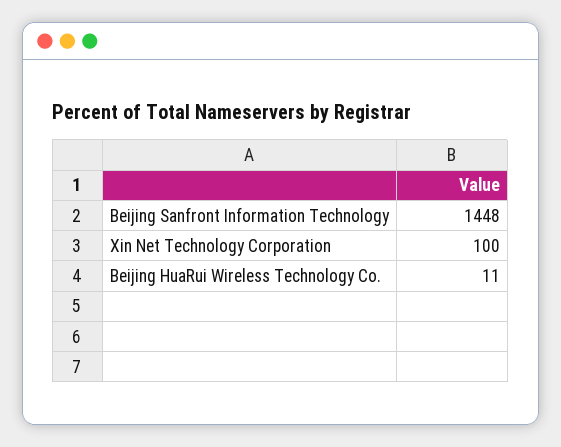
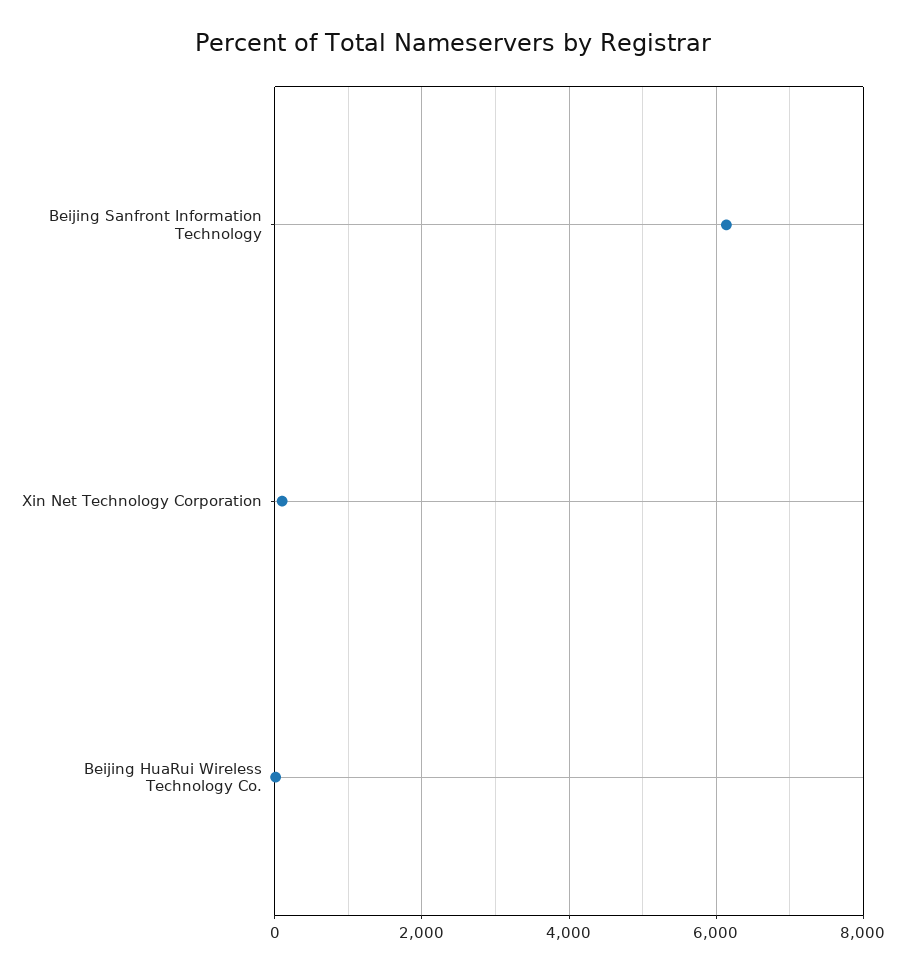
  {
-   "Beijing Sanfront Information Technology": 1448,
+   "Beijing Sanfront Information Technology": 6200,
    "Xin Net Technology Corporation": 100,
    "Beijing HuaRui Wireless Technology Co.": 11
  }

